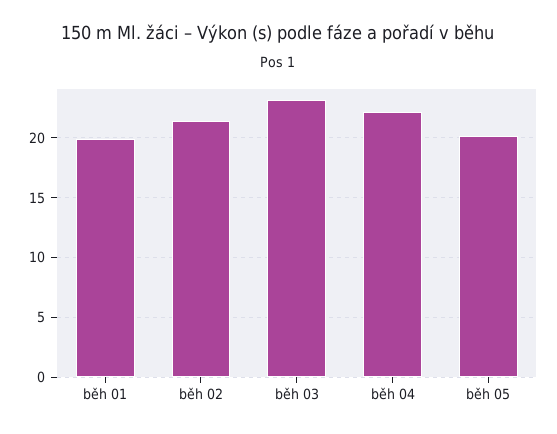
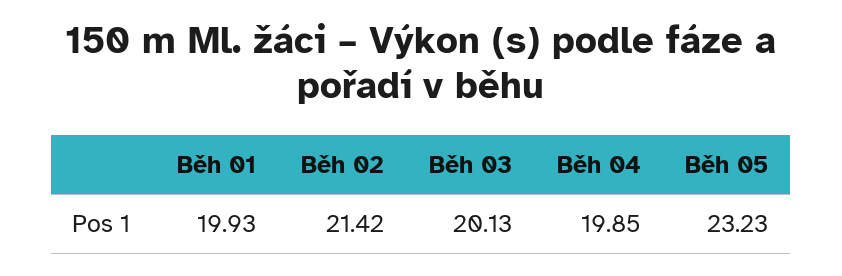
  {
    "běh 01": 19.93,
    "běh 02": 21.42,
-   "běh 03": 23,
+   "běh 03": 20.13,
-   "běh 04": 22,
+   "běh 04": 19.85,
-   "běh 05": 20
+   "běh 05": 23.23
  }

